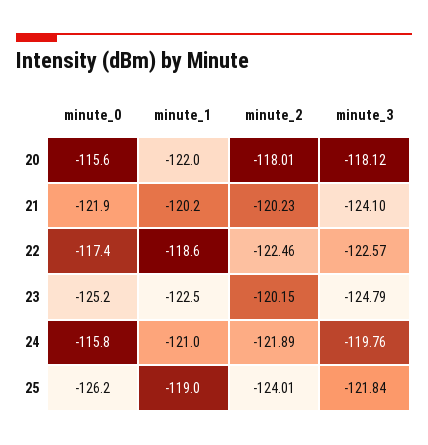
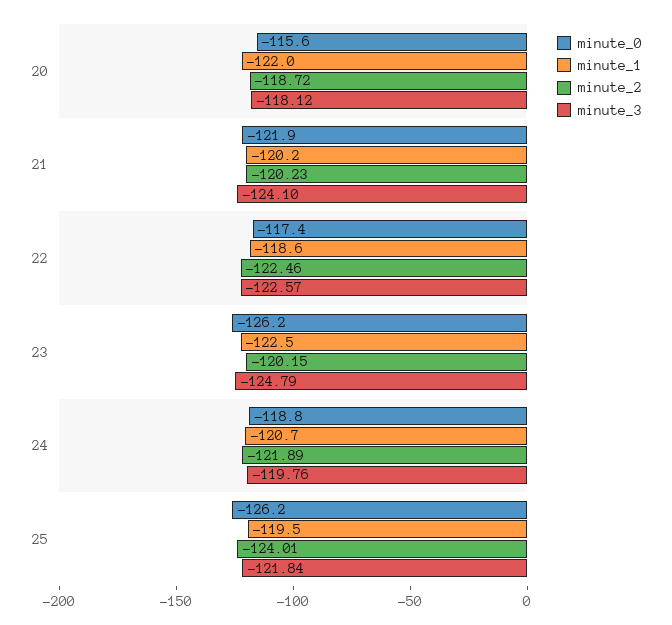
  {
    "minute_0": {
      "20": -115.6,
      "21": -121.9,
      "22": -117.4,
-     "23": -125.2,
+     "23": -126.2,
-     "24": -115.8,
+     "24": -118.8,
      "25": -126.2
    },
    "minute_1": {
      "20": -122,
      "21": -120.2,
      "22": -118.6,
      "23": -122.5,
-     "24": -121,
+     "24": -120.7,
-     "25": -119
+     "25": -119.5
    },
    "minute_2": {
-     "20": -118.01,
+     "20": -118.72,
      "21": -120.23,
      "22": -122.46,
      "23": -120.15,
      "24": -121.89,
      "25": -124.01
    },
    "minute_3": {
      "20": -118.12,
      "21": -124.1,
      "22": -122.57,
      "23": -124.79,
      "24": -119.76,
      "25": -121.84
    }
  }

